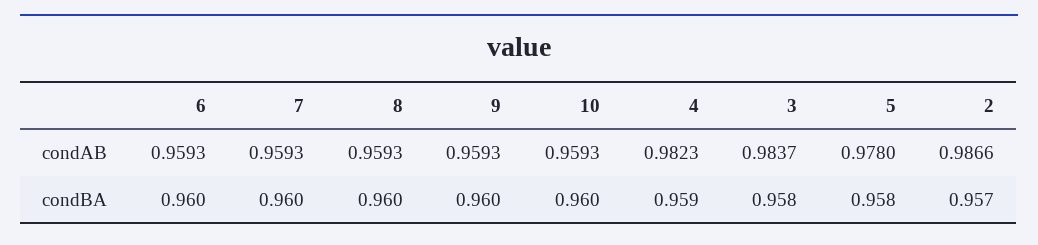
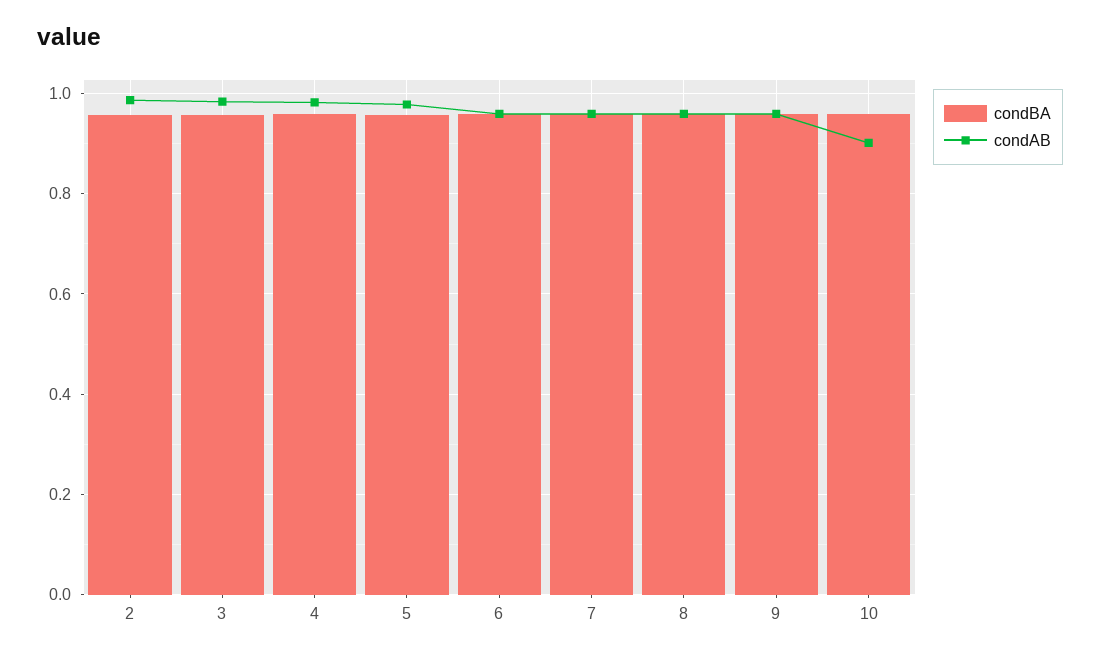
  {
    "condAB": {
      "6": 0.9593,
      "7": 0.9593,
      "8": 0.9593,
      "9": 0.9593,
-     "10": 0.9593,
+     "10": 0.9,
      "4": 0.9823,
      "3": 0.9837,
      "5": 0.978,
      "2": 0.9866
    },
    "condBA": {
      "6": 0.96,
      "7": 0.96,
      "8": 0.96,
      "9": 0.96,
      "10": 0.96,
      "4": 0.959,
      "3": 0.958,
      "5": 0.958,
      "2": 0.957
    }
  }

